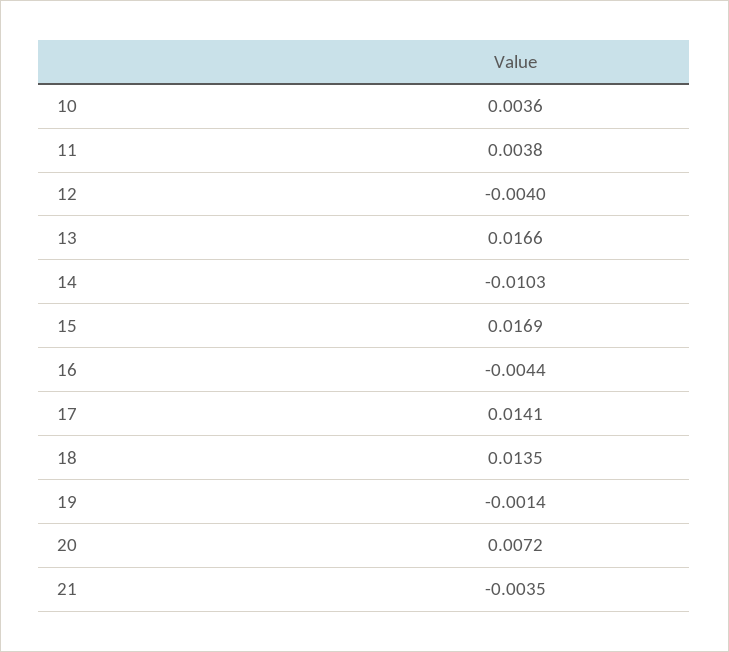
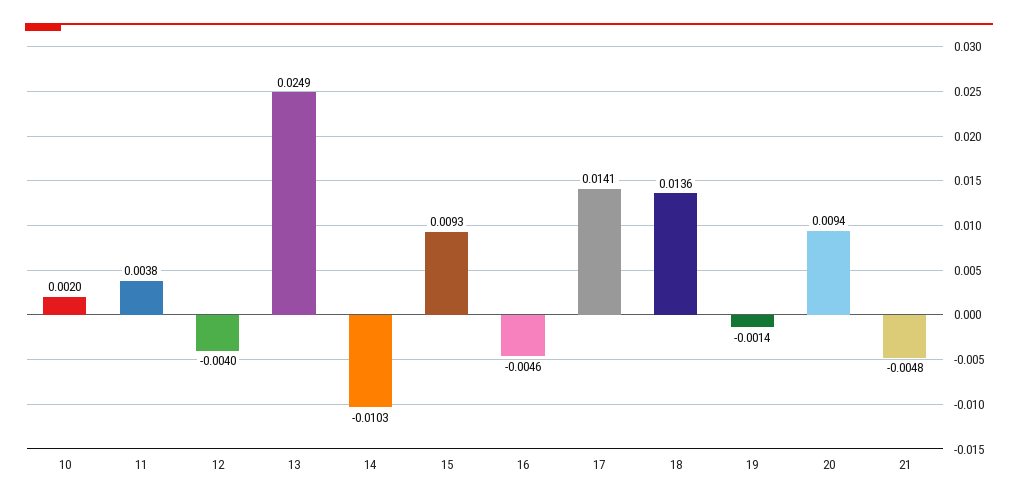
  {
-   "10": 0.0036,
+   "10": 0.002,
    "11": 0.0038,
    "12": -0.004,
-   "13": 0.0166,
+   "13": 0.0249,
    "14": -0.0103,
-   "15": 0.0169,
+   "15": 0.0093,
-   "16": -0.0044,
+   "16": -0.0046,
    "17": 0.0141,
-   "18": 0.0135,
+   "18": 0.0136,
    "19": -0.0014,
-   "20": 0.0072,
+   "20": 0.0094,
-   "21": -0.0035
+   "21": -0.0048
  }

